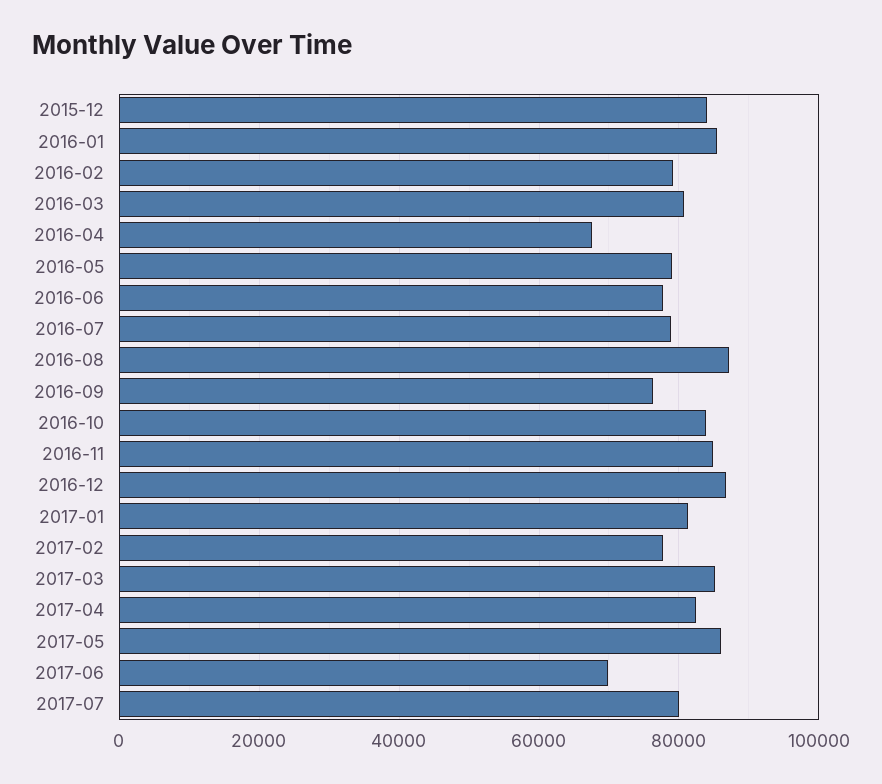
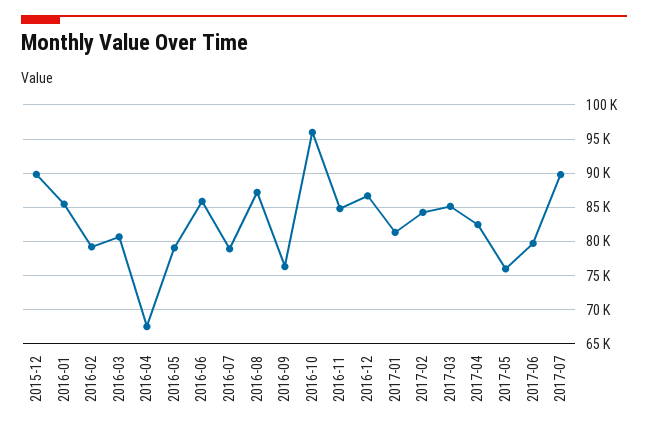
  {
-   "2015-12": 84000,
+   "2015-12": 90000,
    "2016-01": 85000,
    "2016-02": 79000,
    "2016-03": 81000,
    "2016-04": 68000,
    "2016-05": 79000,
-   "2016-06": 78000,
+   "2016-06": 86000,
    "2016-07": 79000,
    "2016-08": 87000,
    "2016-09": 76000,
-   "2016-10": 84000,
+   "2016-10": 96000,
    "2016-11": 85000,
    "2016-12": 87000,
    "2017-01": 81000,
-   "2017-02": 78000,
+   "2017-02": 84000,
    "2017-03": 85000,
    "2017-04": 82000,
-   "2017-05": 86000,
+   "2017-05": 76000,
-   "2017-06": 70000,
+   "2017-06": 80000,
-   "2017-07": 80000
+   "2017-07": 90000
  }

